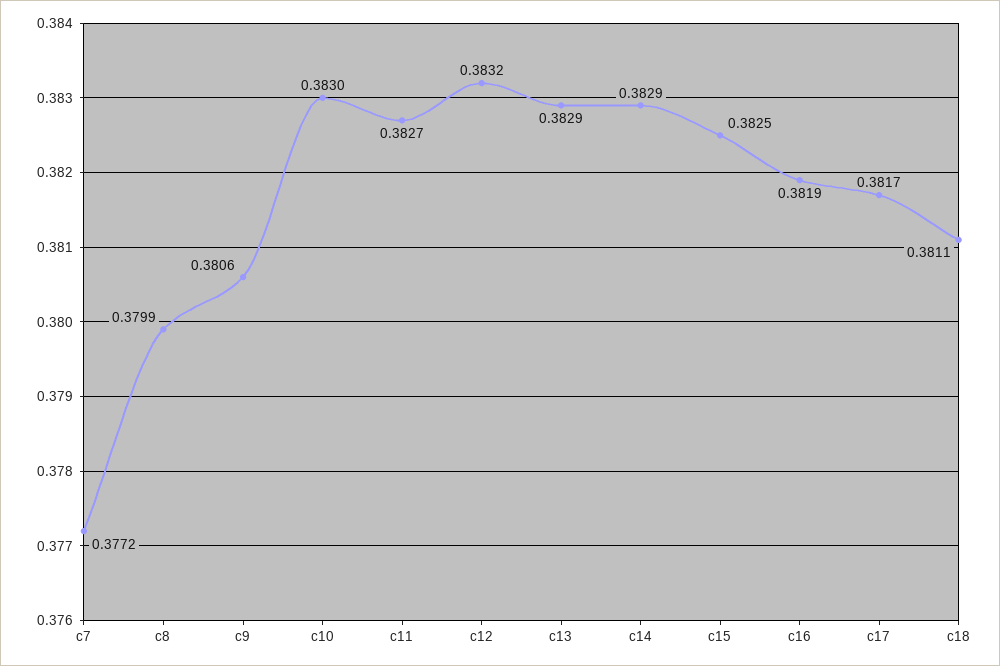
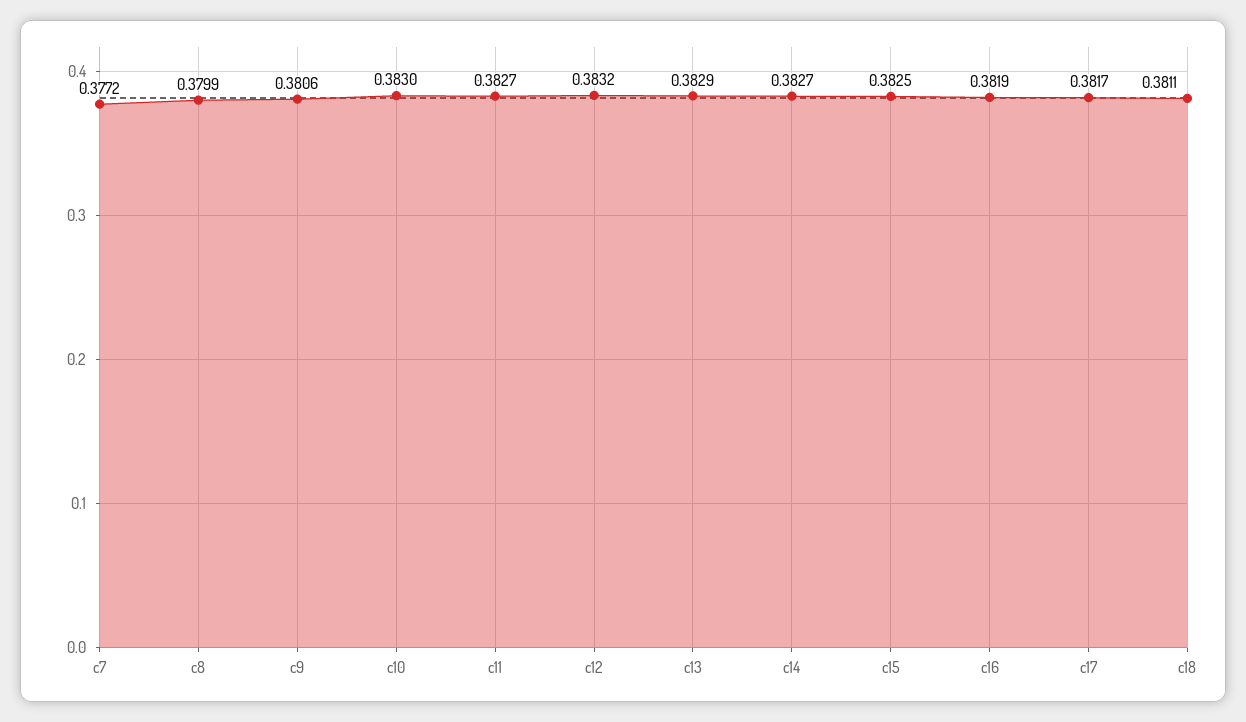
  {
    "c7": 0.3772,
    "c8": 0.3799,
    "c9": 0.3806,
    "c10": 0.383,
    "c11": 0.3827,
    "c12": 0.3832,
    "c13": 0.3829,
-   "c14": 0.3829,
+   "c14": 0.3827,
    "c15": 0.3825,
    "c16": 0.3819,
    "c17": 0.3817,
    "c18": 0.3811
  }

